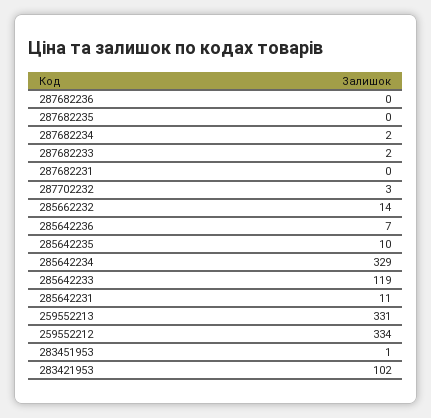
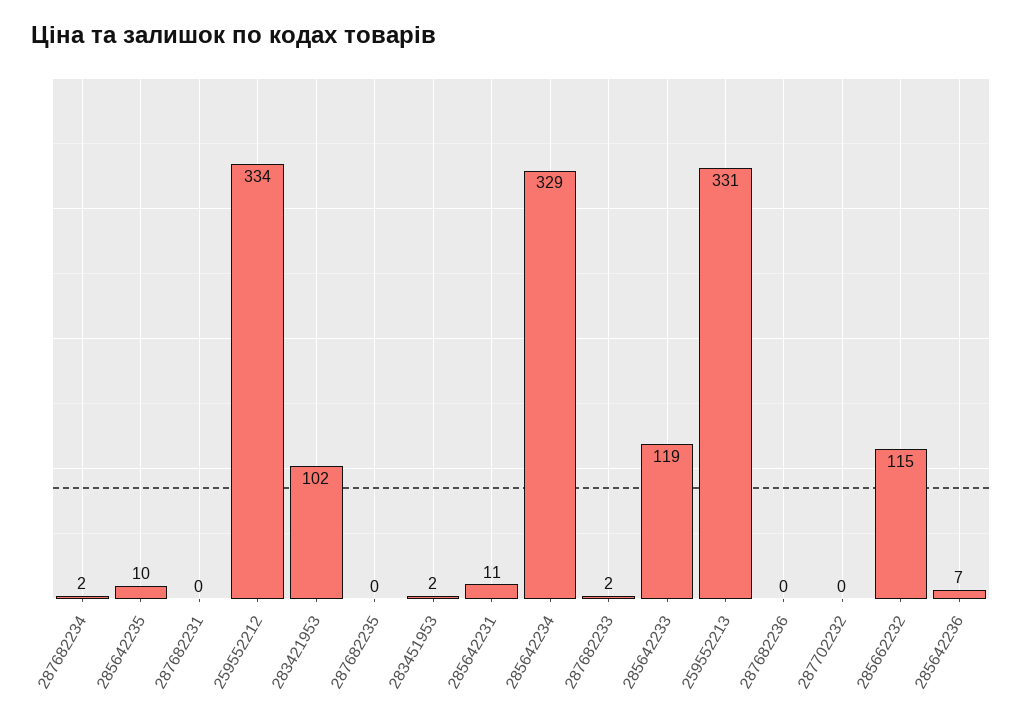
  {
    "287682236": 0,
    "287682235": 0,
    "287682234": 2,
    "287682233": 2,
    "287682231": 0,
-   "287702232": 3,
+   "287702232": 0,
-   "285662232": 14,
+   "285662232": 115,
    "285642236": 7,
    "285642235": 10,
    "285642234": 329,
    "285642233": 119,
    "285642231": 11,
    "259552213": 331,
    "259552212": 334,
-   "283451953": 1,
+   "283451953": 2,
    "283421953": 102
  }

